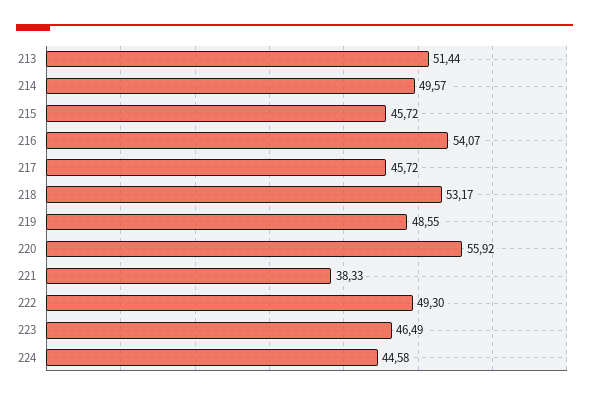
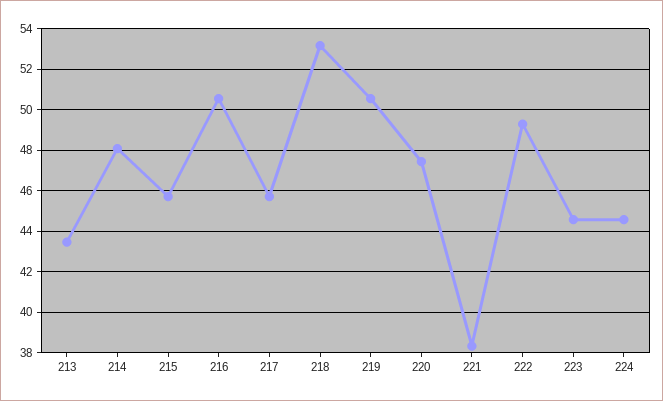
  {
-   "213": 51.44,
+   "213": 43.5,
-   "214": 49.57,
+   "214": 48,
    "215": 45.72,
-   "216": 54.07,
+   "216": 50.5,
    "217": 45.72,
    "218": 53.17,
-   "219": 48.55,
+   "219": 50.5,
-   "220": 55.92,
+   "220": 47.5,
    "221": 38.33,
    "222": 49.3,
-   "223": 46.49,
+   "223": 44.5,
    "224": 44.58
  }

